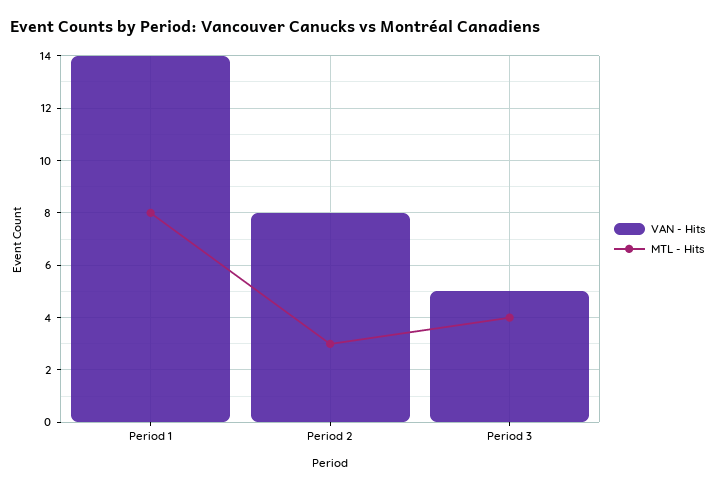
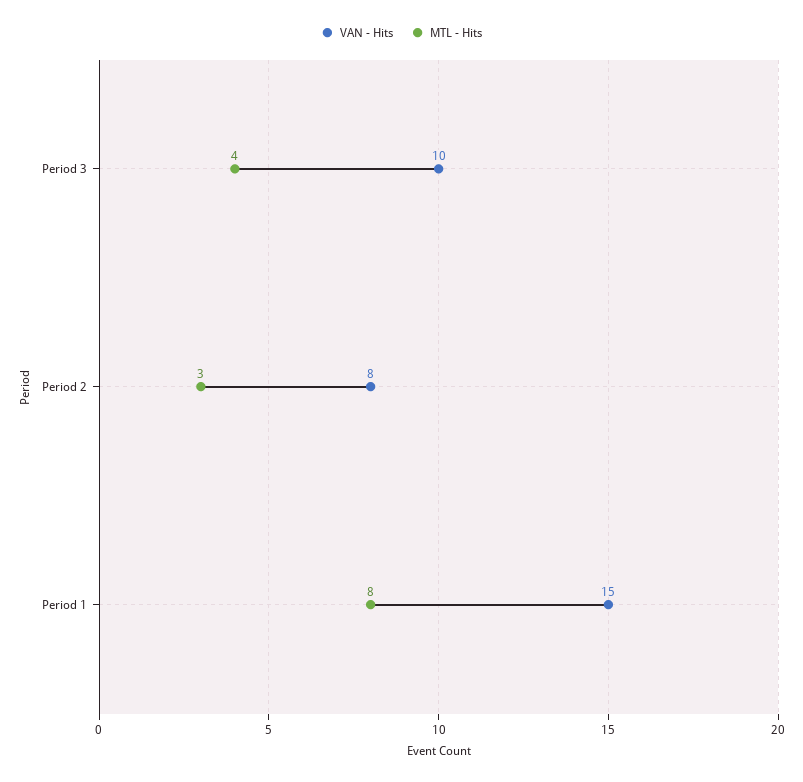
  {
    "VAN - Hits": {
-     "Period 1": 14,
+     "Period 1": 15,
      "Period 2": 8,
-     "Period 3": 5
+     "Period 3": 10
    },
    "MTL - Hits": {
      "Period 1": 8,
      "Period 2": 3,
      "Period 3": 4
    }
  }

